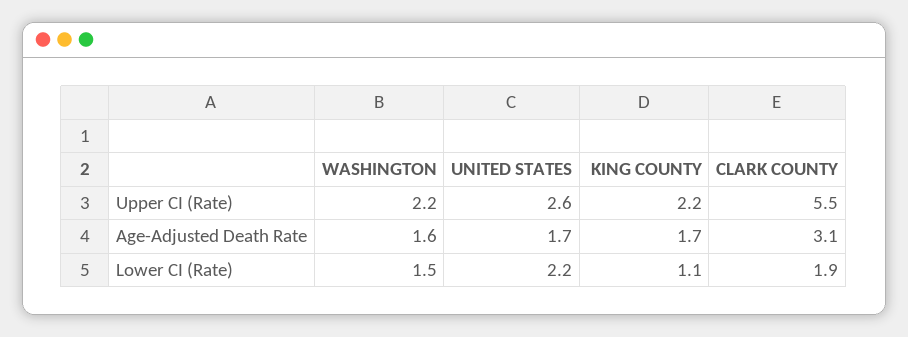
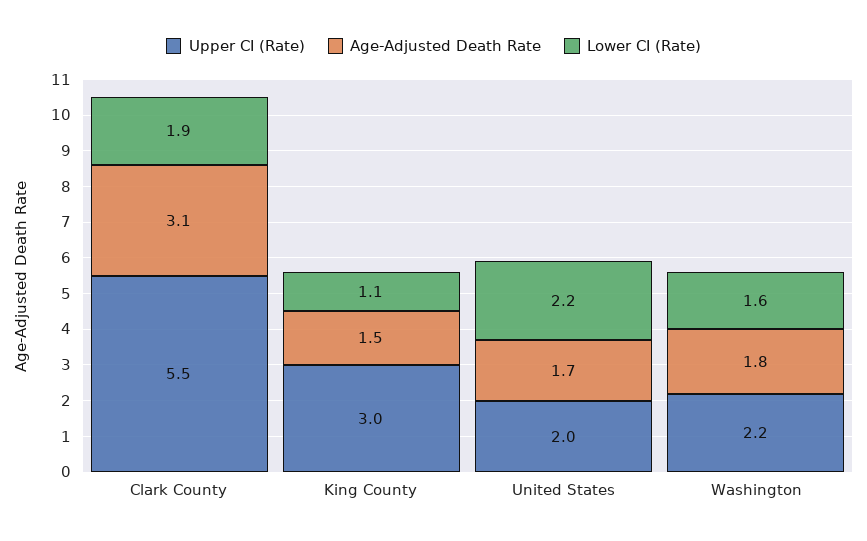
  {
    "Upper CI (Rate)": {
      "WASHINGTON": 2.2,
-     "UNITED STATES": 2.6,
+     "UNITED STATES": 2,
-     "KING COUNTY": 2.2,
+     "KING COUNTY": 3,
      "CLARK COUNTY": 5.5
    },
    "Age-Adjusted Death Rate": {
-     "WASHINGTON": 1.6,
+     "WASHINGTON": 1.8,
      "UNITED STATES": 1.7,
-     "KING COUNTY": 1.7,
+     "KING COUNTY": 1.5,
      "CLARK COUNTY": 3.1
    },
    "Lower CI (Rate)": {
-     "WASHINGTON": 1.5,
+     "WASHINGTON": 1.6,
      "UNITED STATES": 2.2,
      "KING COUNTY": 1.1,
      "CLARK COUNTY": 1.9
    }
  }

